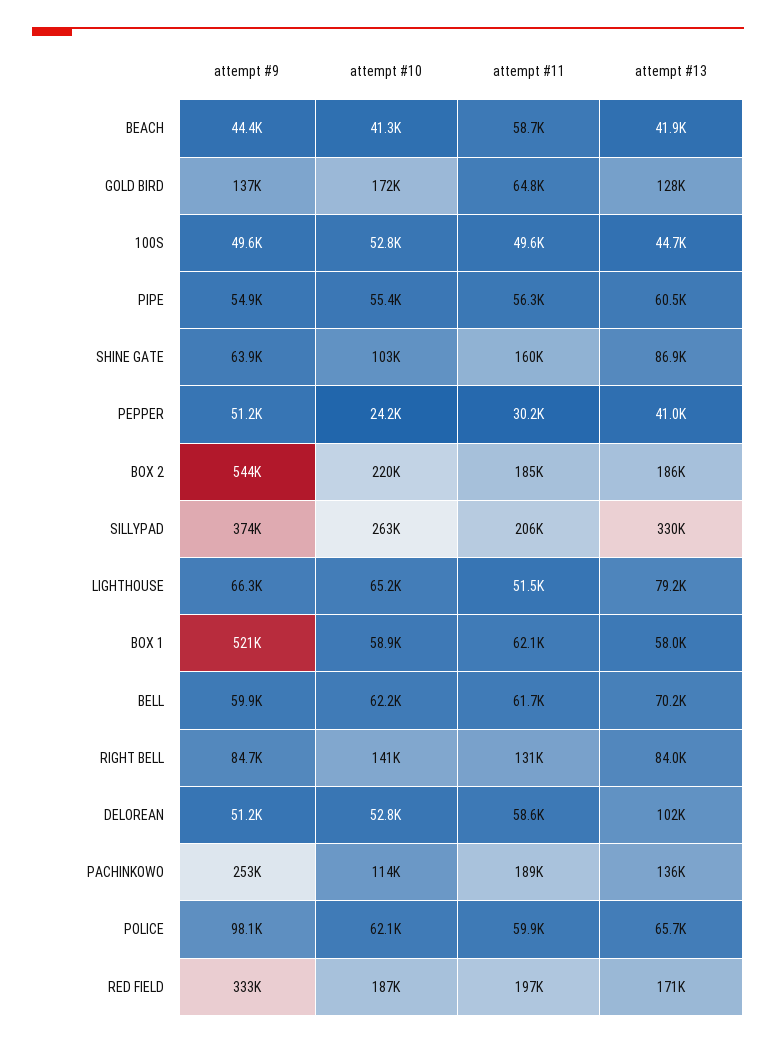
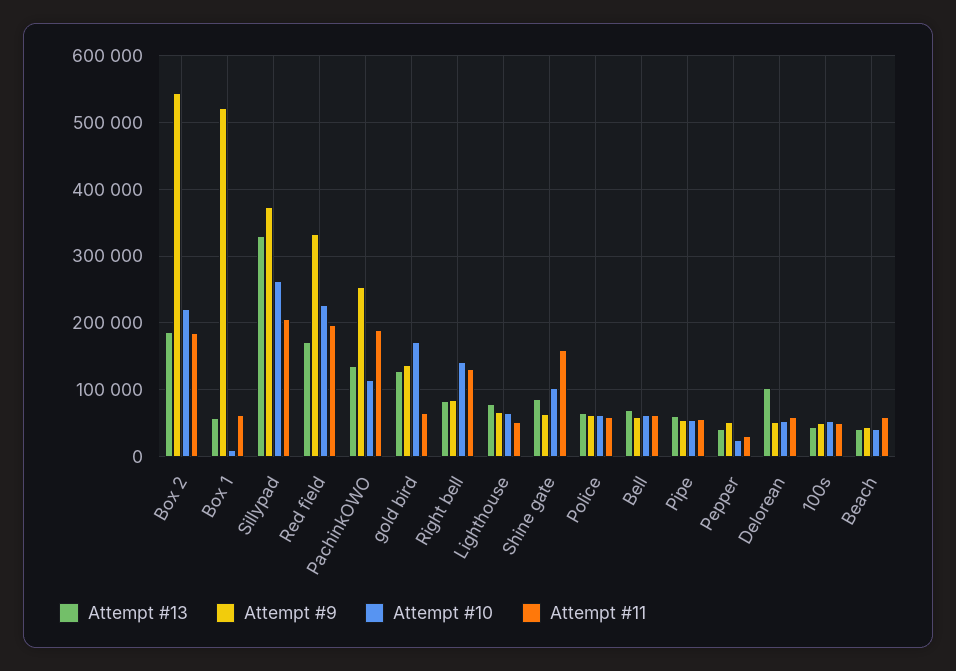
  {
    "attempt #9": {
      "BEACH": 44400,
      "GOLD BIRD": 137000,
      "100S": 49600,
      "PIPE": 54900,
      "SHINE GATE": 63900,
      "PEPPER": 51200,
      "BOX 2": 544000,
      "SILLYPAD": 374000,
      "LIGHTHOUSE": 66300,
      "BOX 1": 521000,
      "BELL": 59900,
      "RIGHT BELL": 84700,
      "DELOREAN": 51200,
      "PACHINKOWO": 253000,
-     "POLICE": 98100,
+     "POLICE": 60000,
      "RED FIELD": 333000
    },
    "attempt #10": {
      "BEACH": 41300,
      "GOLD BIRD": 172000,
      "100S": 52800,
      "PIPE": 55400,
      "SHINE GATE": 103000,
      "PEPPER": 24200,
      "BOX 2": 220000,
      "SILLYPAD": 263000,
      "LIGHTHOUSE": 65200,
-     "BOX 1": 58900,
+     "BOX 1": 10000,
      "BELL": 62200,
      "RIGHT BELL": 141000,
      "DELOREAN": 52800,
      "PACHINKOWO": 114000,
      "POLICE": 62100,
-     "RED FIELD": 187000
+     "RED FIELD": 230000
    },
    "attempt #11": {
      "BEACH": 58700,
      "GOLD BIRD": 64800,
      "100S": 49600,
      "PIPE": 56300,
      "SHINE GATE": 160000,
      "PEPPER": 30200,
      "BOX 2": 185000,
      "SILLYPAD": 206000,
      "LIGHTHOUSE": 51500,
      "BOX 1": 62100,
      "BELL": 61700,
      "RIGHT BELL": 131000,
      "DELOREAN": 58600,
      "PACHINKOWO": 189000,
      "POLICE": 59900,
      "RED FIELD": 197000
    },
    "attempt #13": {
      "BEACH": 41900,
      "GOLD BIRD": 128000,
      "100S": 44700,
      "PIPE": 60500,
      "SHINE GATE": 86900,
      "PEPPER": 41000,
      "BOX 2": 186000,
      "SILLYPAD": 330000,
      "LIGHTHOUSE": 79200,
      "BOX 1": 58000,
      "BELL": 70200,
      "RIGHT BELL": 84000,
      "DELOREAN": 102000,
      "PACHINKOWO": 136000,
      "POLICE": 65700,
      "RED FIELD": 171000
    }
  }

